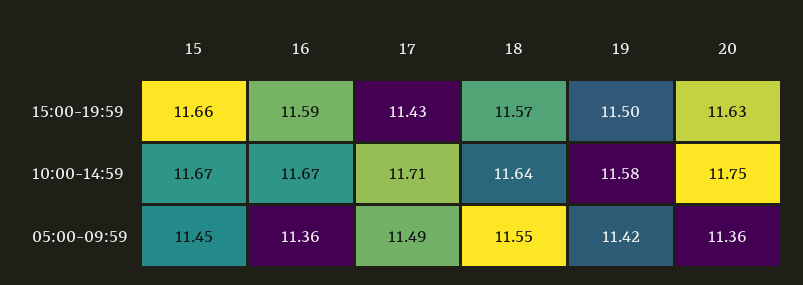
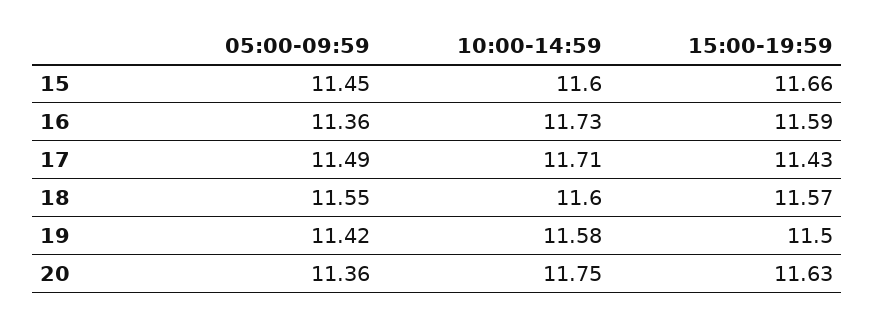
  {
    "15": {
      "15:00-19:59": 11.66,
-     "10:00-14:59": 11.67,
+     "10:00-14:59": 11.6,
      "05:00-09:59": 11.45
    },
    "16": {
      "15:00-19:59": 11.59,
-     "10:00-14:59": 11.67,
+     "10:00-14:59": 11.73,
      "05:00-09:59": 11.36
    },
    "17": {
      "15:00-19:59": 11.43,
      "10:00-14:59": 11.71,
      "05:00-09:59": 11.49
    },
    "18": {
      "15:00-19:59": 11.57,
-     "10:00-14:59": 11.64,
+     "10:00-14:59": 11.6,
      "05:00-09:59": 11.55
    },
    "19": {
      "15:00-19:59": 11.5,
      "10:00-14:59": 11.58,
      "05:00-09:59": 11.42
    },
    "20": {
      "15:00-19:59": 11.63,
      "10:00-14:59": 11.75,
      "05:00-09:59": 11.36
    }
  }

